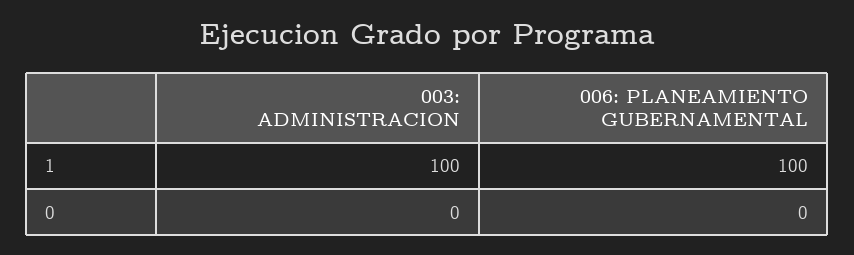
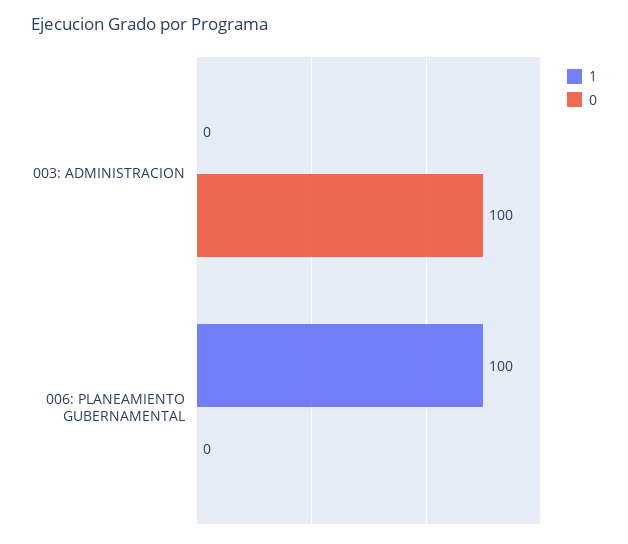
  {
    "1": {
-     "003: ADMINISTRACION": 100,
+     "003: ADMINISTRACION": 0,
      "006: PLANEAMIENTO GUBERNAMENTAL": 100
    },
    "0": {
-     "003: ADMINISTRACION": 0,
+     "003: ADMINISTRACION": 100,
      "006: PLANEAMIENTO GUBERNAMENTAL": 0
    }
  }

